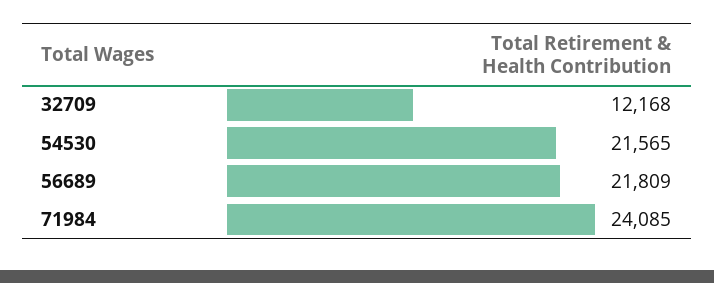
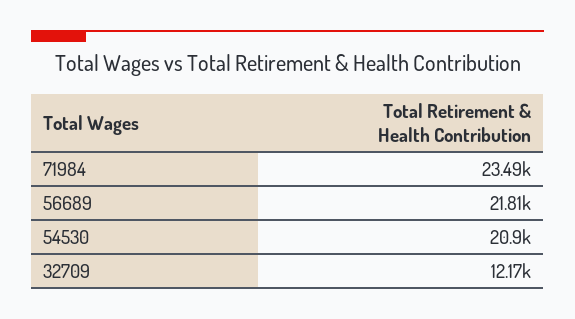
  {
    "32709": 12168,
-   "54530": 21565,
+   "54530": 20900,
    "56689": 21809,
-   "71984": 24085
+   "71984": 23490
  }

